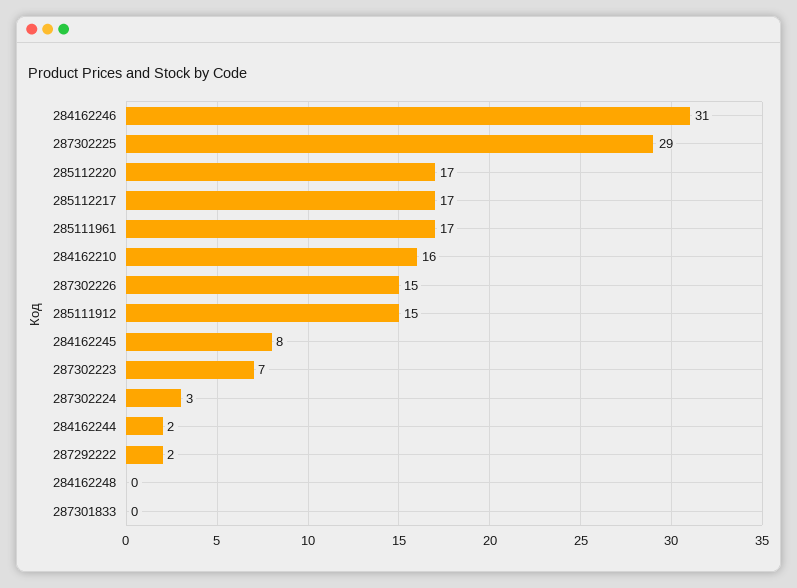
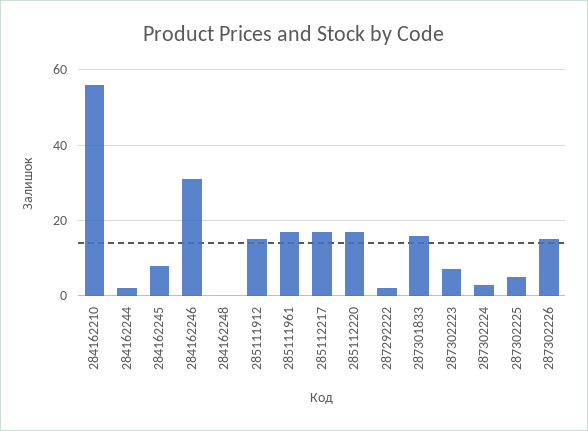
  {
    "284162246": 31,
-   "287302225": 29,
+   "287302225": 5,
    "285112220": 17,
    "285112217": 17,
    "285111961": 17,
-   "284162210": 16,
+   "284162210": 55,
    "287302226": 15,
    "285111912": 15,
    "284162245": 8,
    "287302223": 7,
    "287302224": 3,
    "284162244": 2,
    "287292222": 2,
    "284162248": 0,
-   "287301833": 0
+   "287301833": 15
  }

